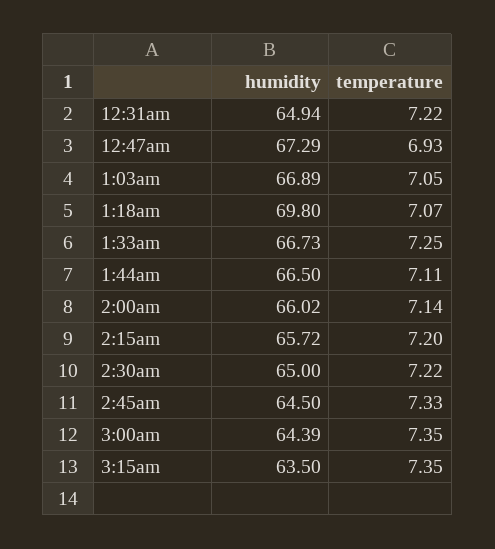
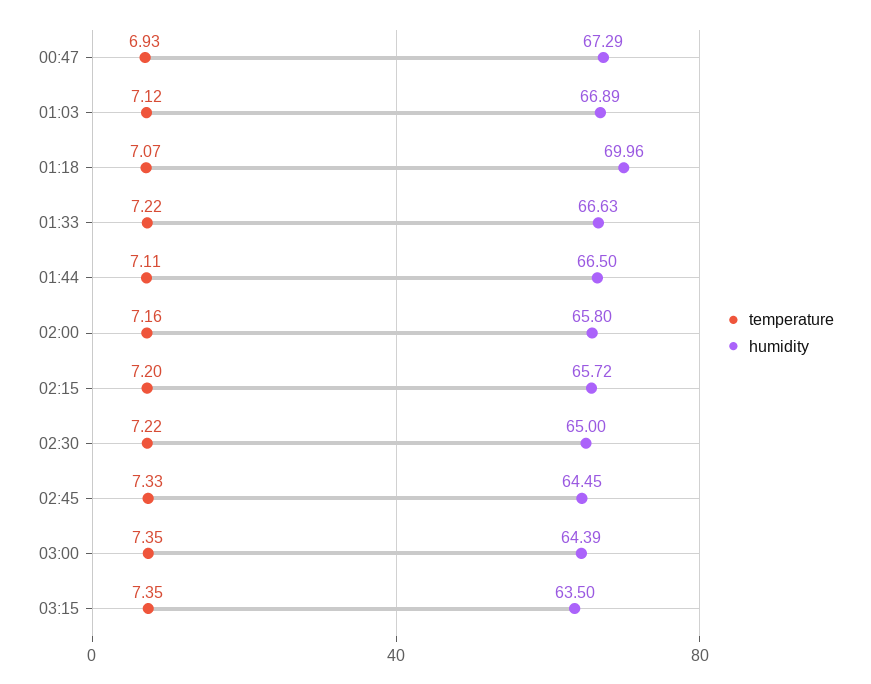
  {
    "humidity": {
-     "12:31am": 64.94,
      "12:47am": 67.29,
      "1:03am": 66.89,
-     "1:18am": 69.8,
+     "1:18am": 69.96,
-     "1:33am": 66.73,
+     "1:33am": 66.63,
      "1:44am": 66.5,
-     "2:00am": 66.02,
+     "2:00am": 65.8,
      "2:15am": 65.72,
      "2:30am": 65,
-     "2:45am": 64.5,
+     "2:45am": 64.45,
      "3:00am": 64.39,
      "3:15am": 63.5
    },
    "temperature": {
-     "12:31am": 7.22,
      "12:47am": 6.93,
-     "1:03am": 7.05,
+     "1:03am": 7.12,
      "1:18am": 7.07,
-     "1:33am": 7.25,
+     "1:33am": 7.22,
      "1:44am": 7.11,
-     "2:00am": 7.14,
+     "2:00am": 7.16,
      "2:15am": 7.2,
      "2:30am": 7.22,
      "2:45am": 7.33,
      "3:00am": 7.35,
      "3:15am": 7.35
    }
  }

